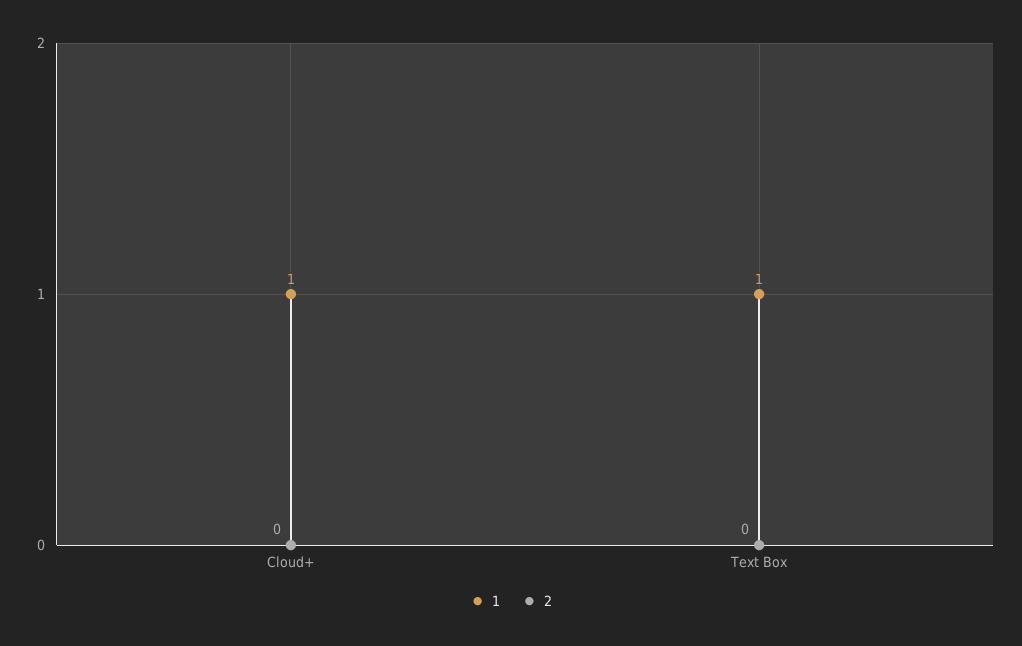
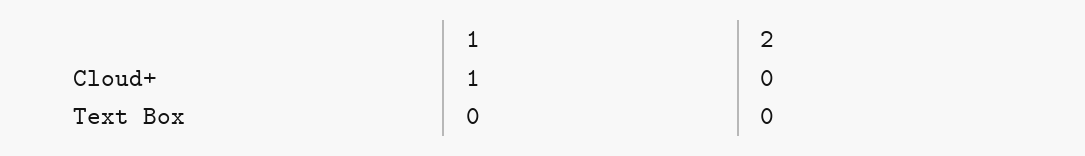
  {
    "1": {
      "Cloud+": 1,
-     "Text Box": 1
+     "Text Box": 0
    },
    "2": {
      "Cloud+": 0,
      "Text Box": 0
    }
  }

